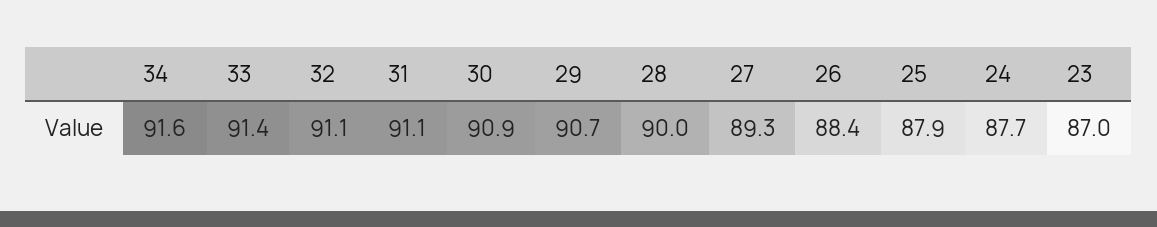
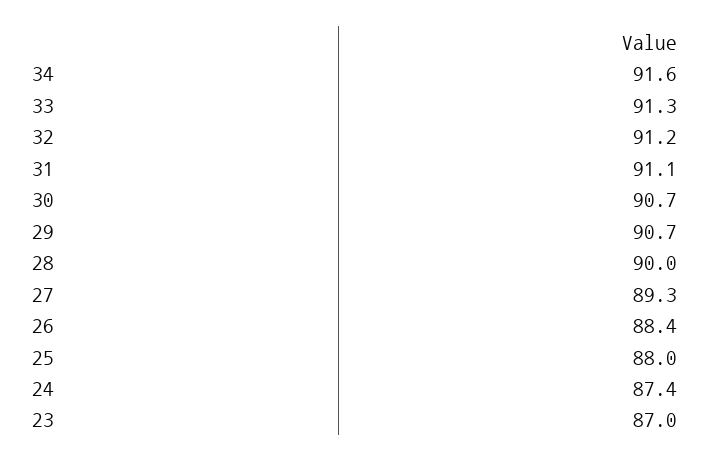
  {
    "34": 91.6,
-   "33": 91.4,
+   "33": 91.3,
-   "32": 91.1,
+   "32": 91.2,
    "31": 91.1,
-   "30": 90.9,
+   "30": 90.7,
    "29": 90.7,
    "28": 90,
    "27": 89.3,
    "26": 88.4,
-   "25": 87.9,
+   "25": 88,
-   "24": 87.7,
+   "24": 87.4,
    "23": 87
  }

